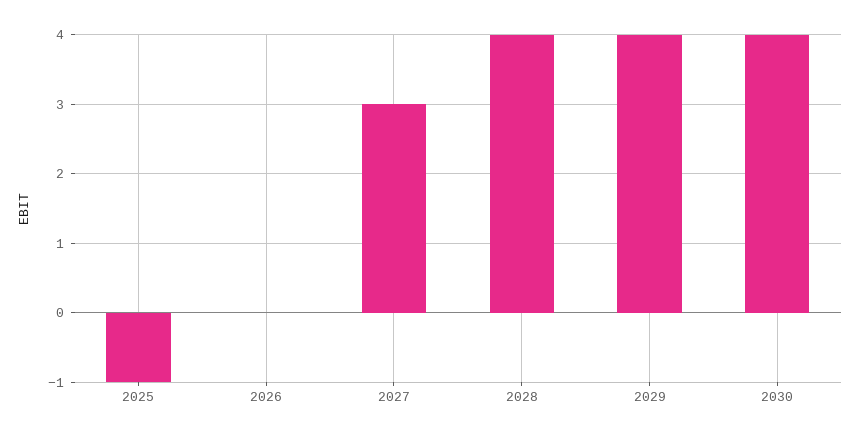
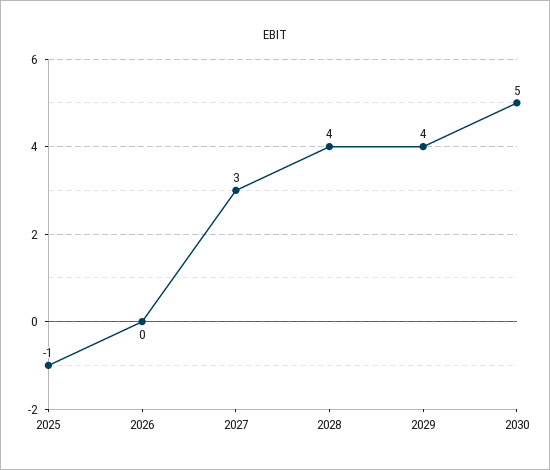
  {
    "2025": -1,
    "2026": 0,
    "2027": 3,
    "2028": 4,
    "2029": 4,
-   "2030": 4
+   "2030": 5
  }

